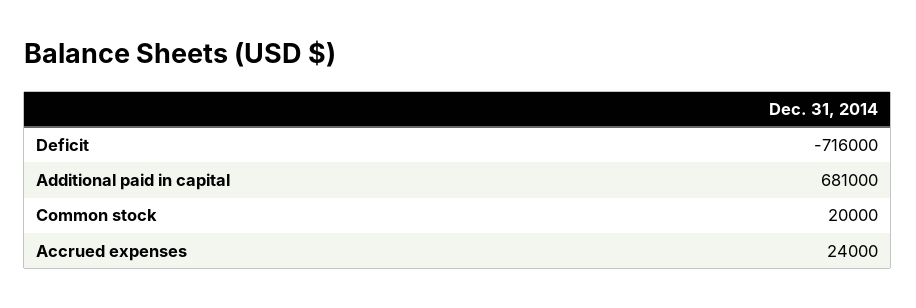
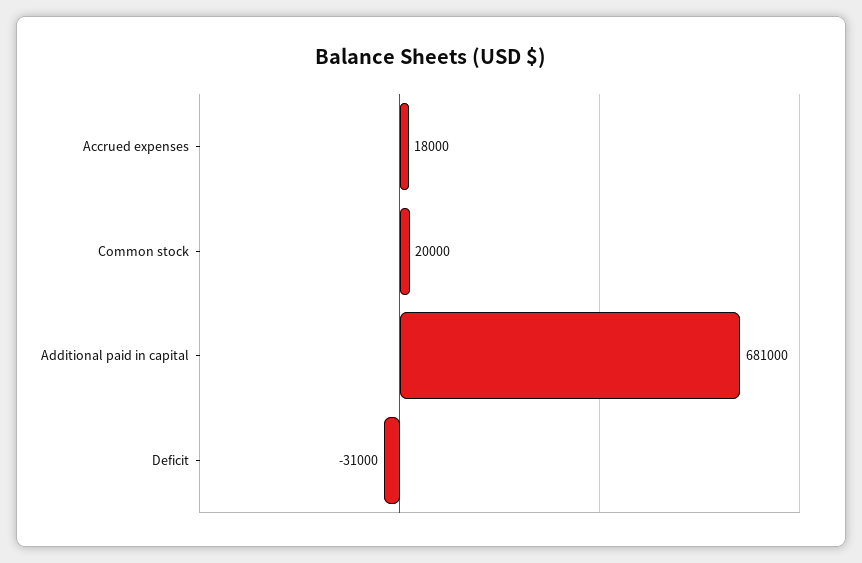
  {
-   "Deficit": -716000,
+   "Deficit": -31000,
    "Additional paid in capital": 681000,
    "Common stock": 20000,
-   "Accrued expenses": 24000
+   "Accrued expenses": 18000
  }

